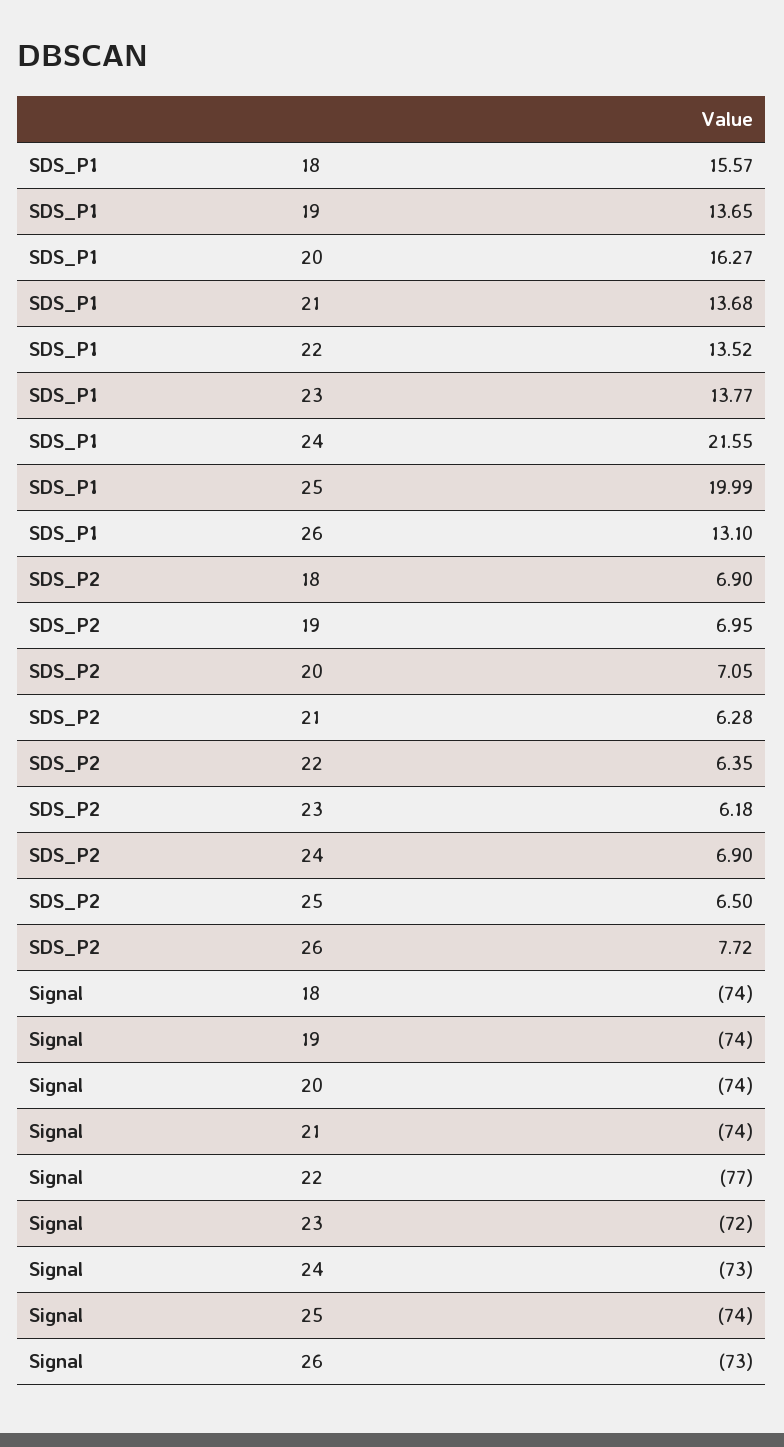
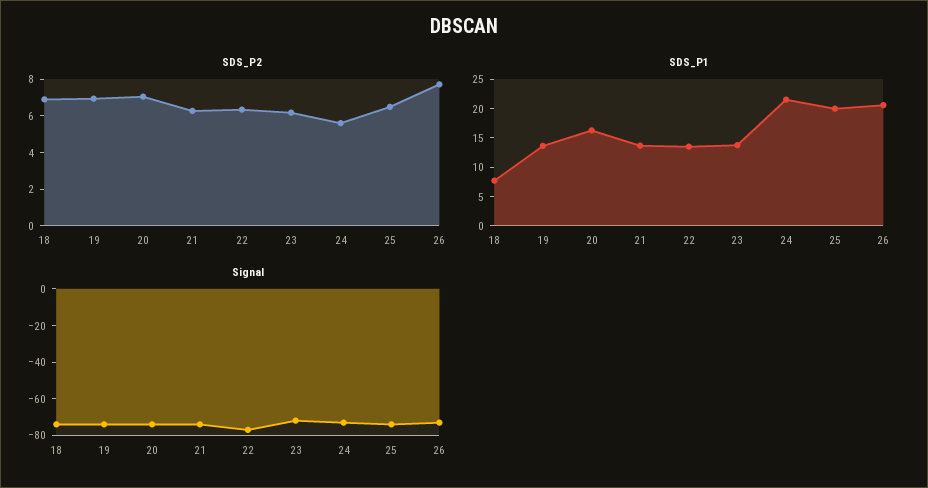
  {
    "SDS_P1": {
-     "18": 15.57,
+     "18": 7.5,
      "19": 13.65,
      "20": 16.27,
      "21": 13.68,
      "22": 13.52,
      "23": 13.77,
      "24": 21.55,
      "25": 19.99,
-     "26": 13.1
+     "26": 20
    },
    "SDS_P2": {
      "18": 6.9,
      "19": 6.95,
      "20": 7.05,
      "21": 6.28,
      "22": 6.35,
      "23": 6.18,
-     "24": 6.9,
+     "24": 5.5,
      "25": 6.5,
      "26": 7.72
    },
    "Signal": {
      "18": -74,
      "19": -74,
      "20": -74,
      "21": -74,
      "22": -77,
      "23": -72,
      "24": -73,
      "25": -74,
      "26": -73
    }
  }

